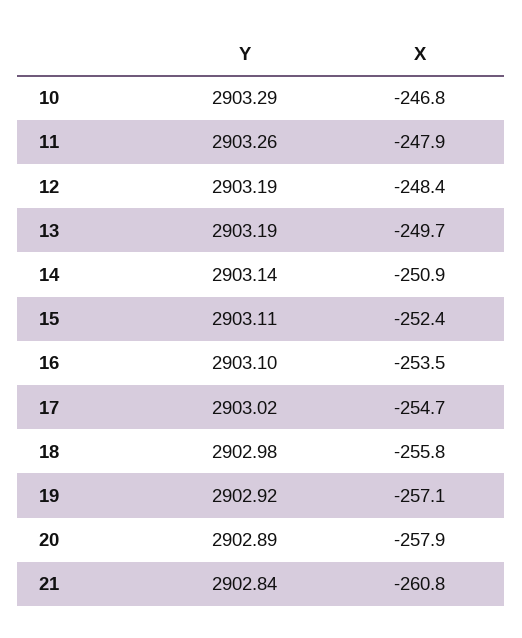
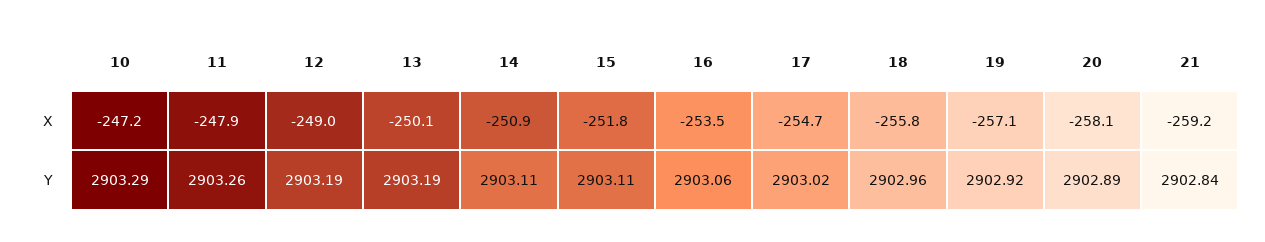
  {
    "Y": {
      "10": 2903.29,
      "11": 2903.26,
      "12": 2903.19,
      "13": 2903.19,
-     "14": 2903.14,
+     "14": 2903.11,
      "15": 2903.11,
-     "16": 2903.1,
+     "16": 2903.06,
      "17": 2903.02,
-     "18": 2902.98,
+     "18": 2902.96,
      "19": 2902.92,
      "20": 2902.89,
      "21": 2902.84
    },
    "X": {
-     "10": -246.8,
+     "10": -247.2,
      "11": -247.9,
-     "12": -248.4,
+     "12": -249,
-     "13": -249.7,
+     "13": -250.1,
      "14": -250.9,
-     "15": -252.4,
+     "15": -251.8,
      "16": -253.5,
      "17": -254.7,
      "18": -255.8,
      "19": -257.1,
-     "20": -257.9,
+     "20": -258.1,
-     "21": -260.8
+     "21": -259.2
    }
  }

